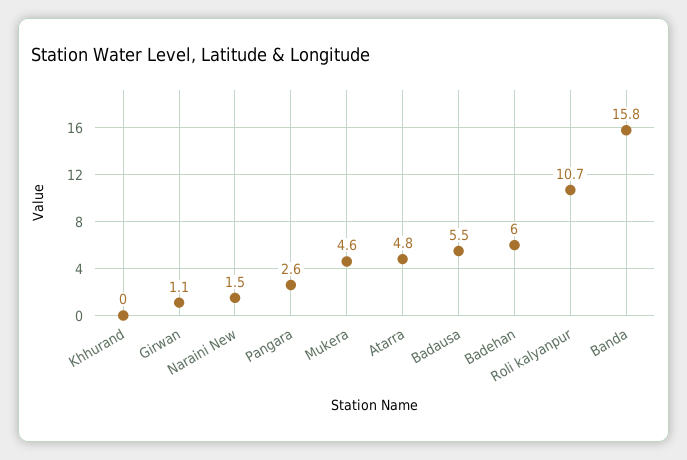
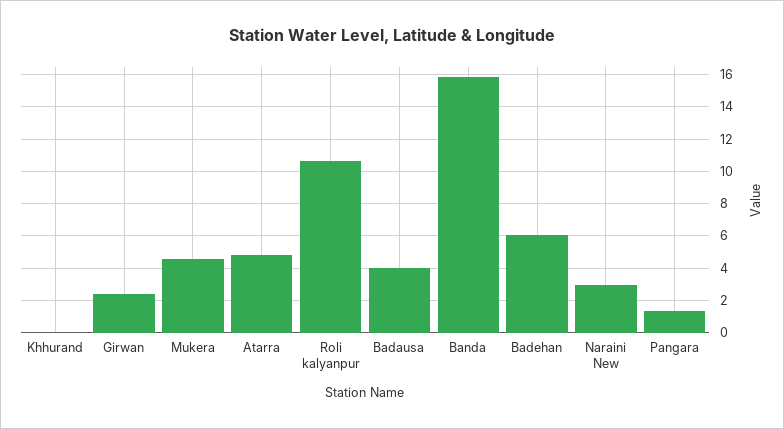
  {
    "Khhurand": 0,
-   "Girwan": 1.1,
+   "Girwan": 2.5,
-   "Naraini New": 1.5,
+   "Naraini New": 3,
-   "Pangara": 2.6,
+   "Pangara": 1.5,
    "Mukera": 4.6,
    "Atarra": 4.8,
-   "Badausa": 5.5,
+   "Badausa": 4,
    "Badehan": 6,
    "Roli kalyanpur": 10.7,
    "Banda": 15.8
  }

